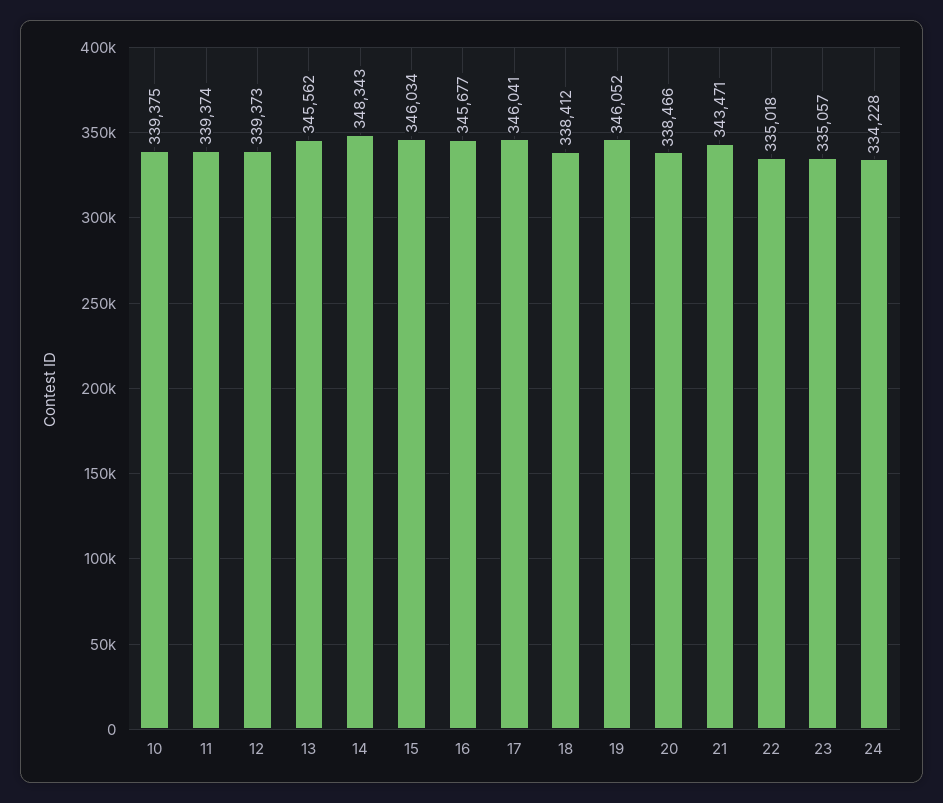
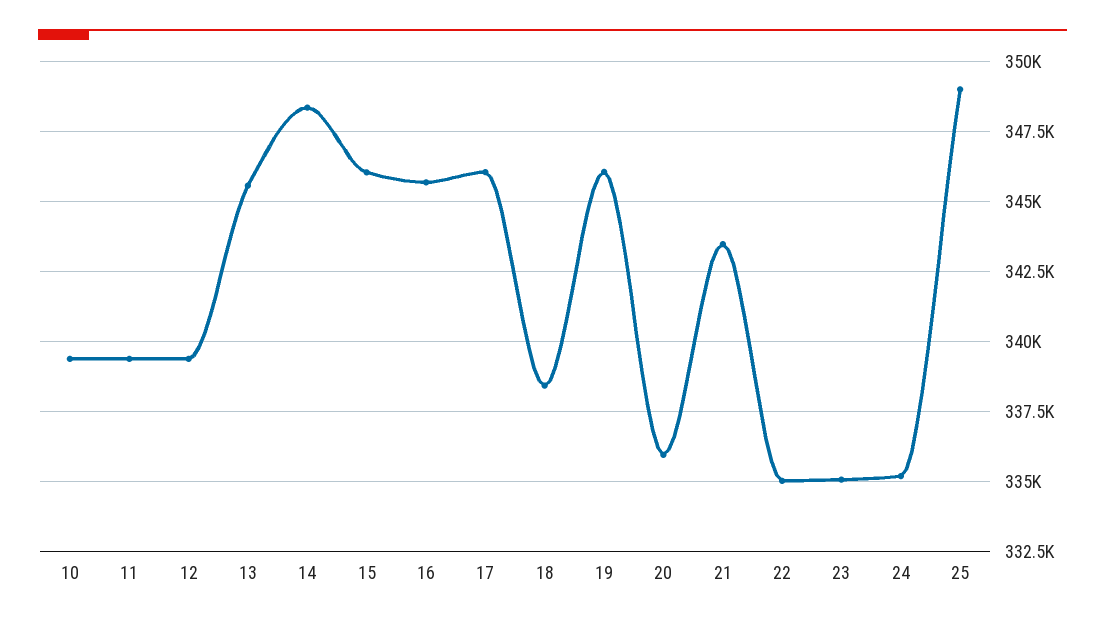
  {
    "10": 339375,
    "11": 339374,
    "12": 339373,
    "13": 345562,
    "14": 348343,
    "15": 346034,
    "16": 345677,
    "17": 346041,
    "18": 338412,
    "19": 346052,
-   "20": 338466,
+   "20": 336000,
    "21": 343471,
    "22": 335018,
    "23": 335057,
-   "24": 334228
+   "24": 335250,
+   "25": 349000
  }

